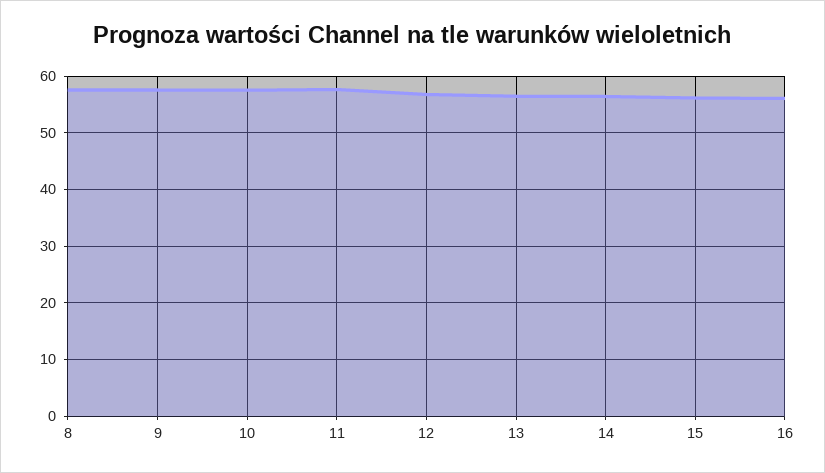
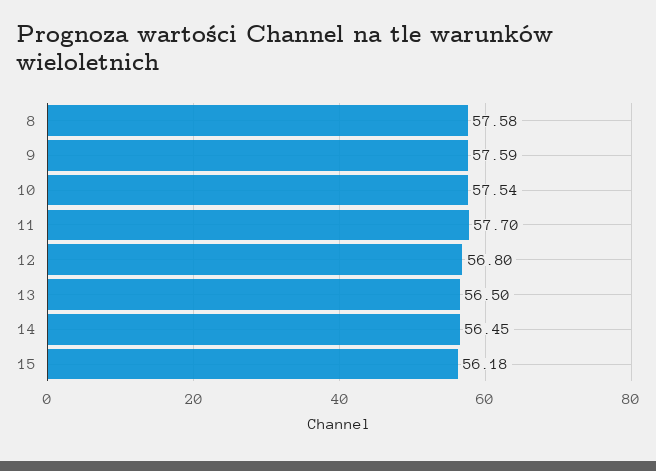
  {
    "8": 57.58,
    "9": 57.59,
    "10": 57.54,
    "11": 57.7,
    "12": 56.8,
    "13": 56.5,
    "14": 56.45,
-   "15": 56.18,
+   "15": 56.18
-   "16": 56
  }

